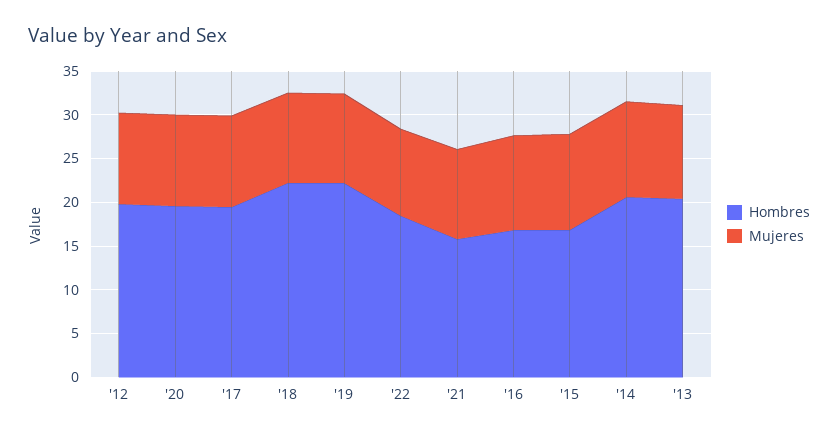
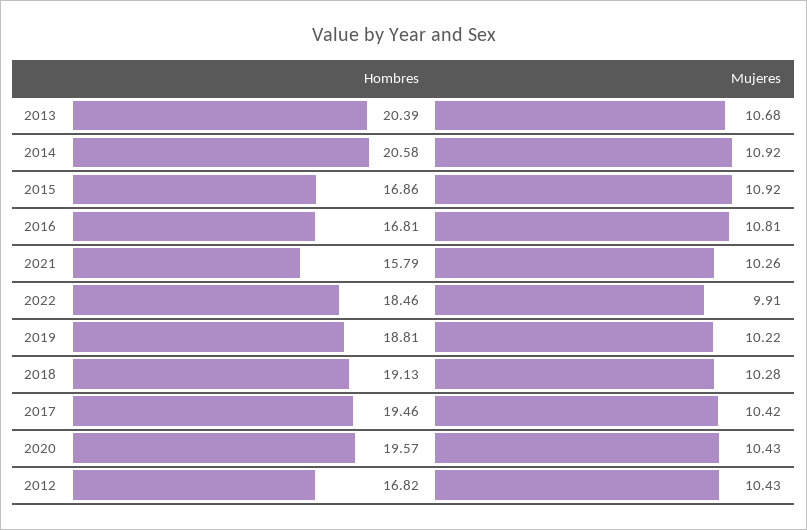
  {
    "Hombres": {
-     "'12": 20,
+     "'12": 16.82,
      "'20": 19.57,
      "'17": 19.46,
-     "'18": 22,
+     "'18": 19.13,
-     "'19": 22,
+     "'19": 18.81,
      "'22": 18.46,
      "'21": 15.79,
      "'16": 16.81,
      "'15": 16.86,
      "'14": 20.58,
      "'13": 20.39
    },
    "Mujeres": {
      "'12": 10.43,
      "'20": 10.43,
      "'17": 10.42,
      "'18": 10.28,
      "'19": 10.22,
      "'22": 9.91,
      "'21": 10.26,
      "'16": 10.81,
      "'15": 10.92,
      "'14": 10.92,
      "'13": 10.68
    }
  }

